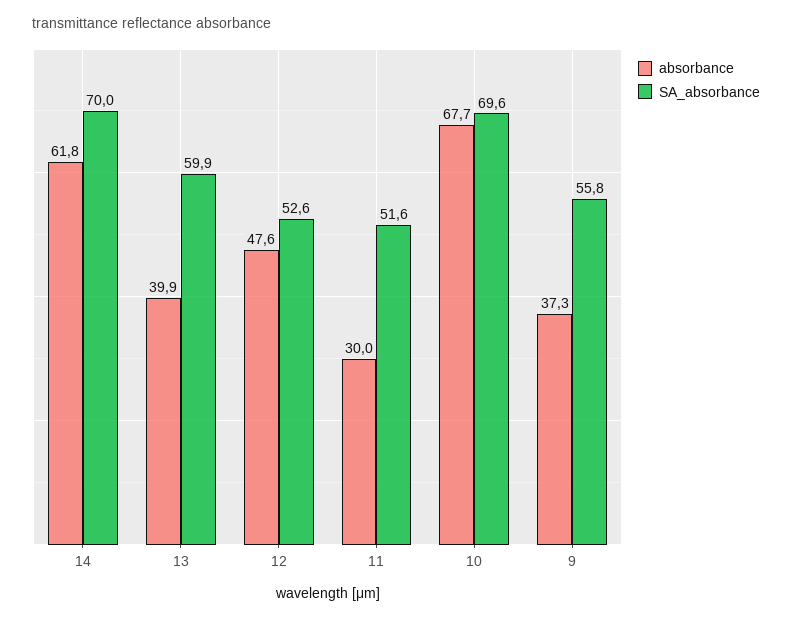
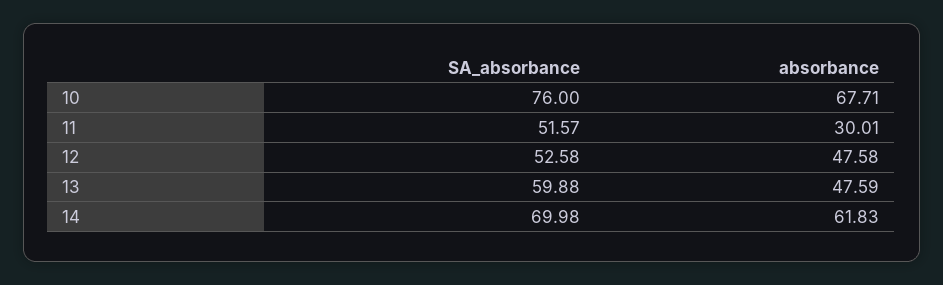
  {
    "absorbance": {
      "14": 61.83,
-     "13": 39.9,
+     "13": 47.59,
      "12": 47.58,
      "11": 30.01,
-     "10": 67.71,
+     "10": 67.71
-     "9": 37.3
    },
    "SA_absorbance": {
      "14": 69.98,
      "13": 59.88,
      "12": 52.58,
      "11": 51.57,
-     "10": 69.6,
+     "10": 76
-     "9": 55.8
    }
  }

